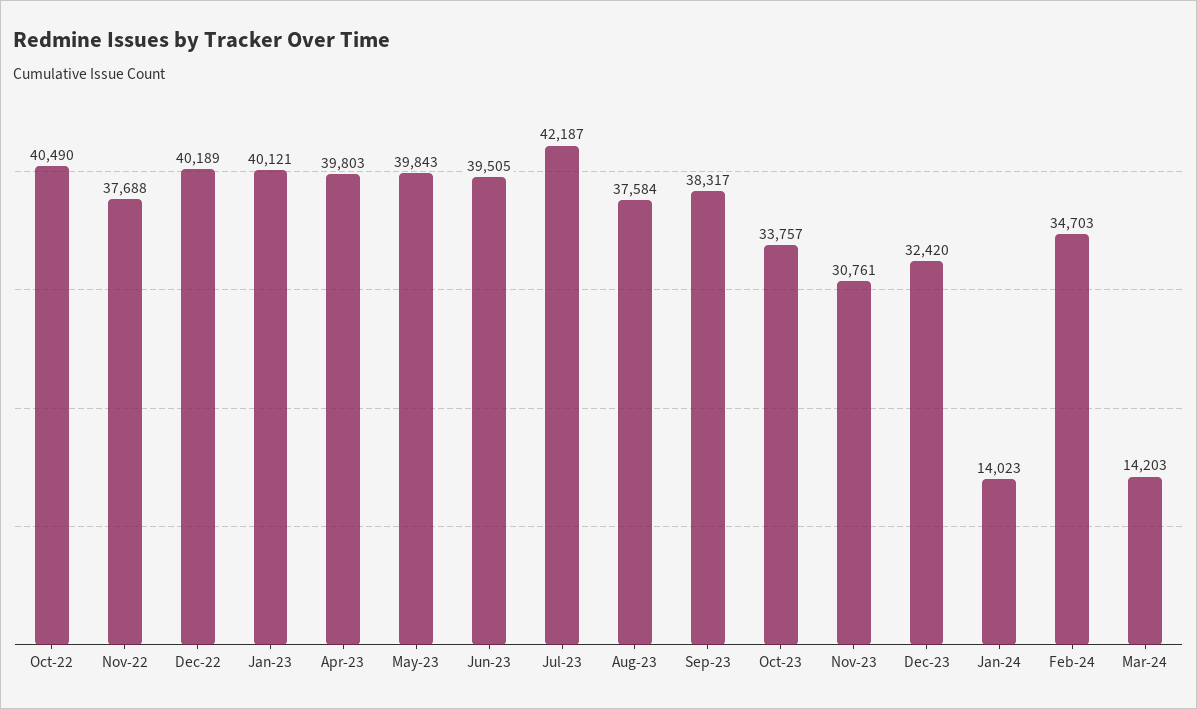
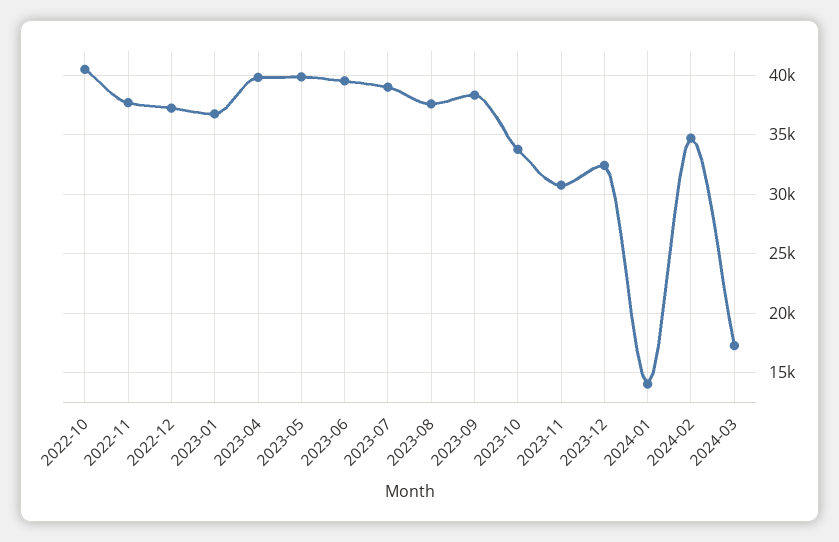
  {
    "Oct-22": 40490,
    "Nov-22": 37688,
-   "Dec-22": 40189,
+   "Dec-22": 37000,
-   "Jan-23": 40121,
+   "Jan-23": 37000,
    "Apr-23": 39803,
    "May-23": 39843,
    "Jun-23": 39505,
-   "Jul-23": 42187,
+   "Jul-23": 39000,
    "Aug-23": 37584,
    "Sep-23": 38317,
    "Oct-23": 33757,
    "Nov-23": 30761,
    "Dec-23": 32420,
    "Jan-24": 14023,
    "Feb-24": 34703,
-   "Mar-24": 14203
+   "Mar-24": 17000
  }

